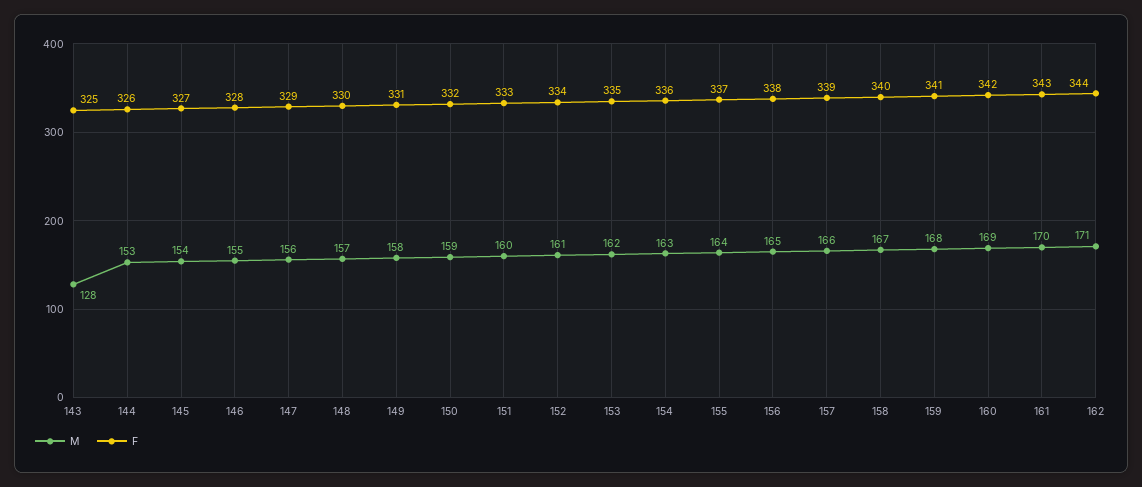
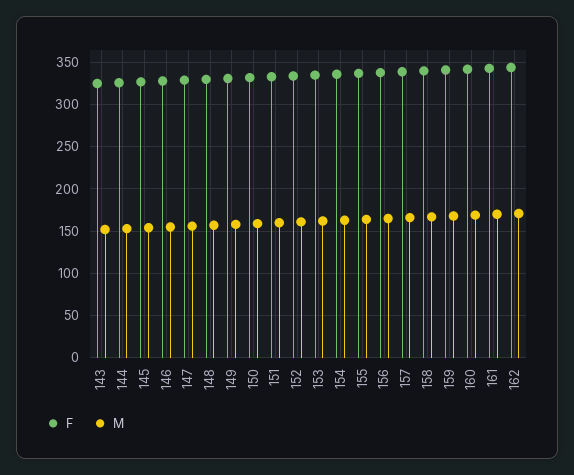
  {
    "M": {
-     "143": 128,
+     "143": 150,
      "144": 153,
      "145": 154,
      "146": 155,
      "147": 156,
      "148": 157,
      "149": 158,
      "150": 159,
      "151": 160,
      "152": 161,
      "153": 162,
      "154": 163,
      "155": 164,
      "156": 165,
      "157": 166,
      "158": 167,
      "159": 168,
      "160": 169,
      "161": 170,
      "162": 171
    },
    "F": {
      "143": 325,
      "144": 326,
      "145": 327,
      "146": 328,
      "147": 329,
      "148": 330,
      "149": 331,
      "150": 332,
      "151": 333,
      "152": 334,
      "153": 335,
      "154": 336,
      "155": 337,
      "156": 338,
      "157": 339,
      "158": 340,
      "159": 341,
      "160": 342,
      "161": 343,
      "162": 344
    }
  }

